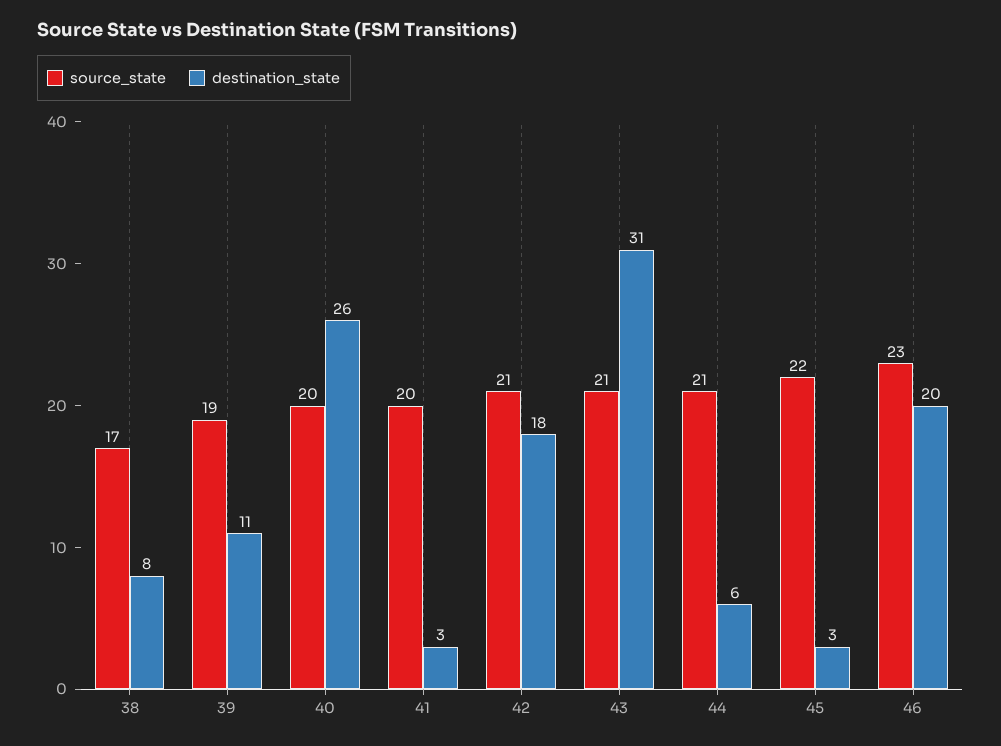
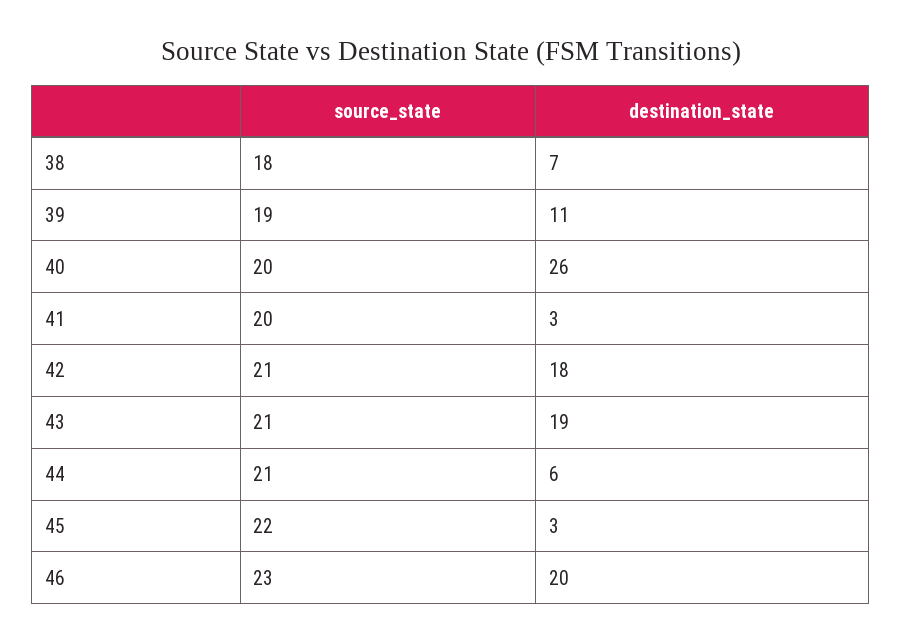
  {
    "source_state": {
-     "38": 17,
+     "38": 18,
      "39": 19,
      "40": 20,
      "41": 20,
      "42": 21,
      "43": 21,
      "44": 21,
      "45": 22,
      "46": 23
    },
    "destination_state": {
-     "38": 8,
+     "38": 7,
      "39": 11,
      "40": 26,
      "41": 3,
      "42": 18,
-     "43": 31,
+     "43": 19,
      "44": 6,
      "45": 3,
      "46": 20
    }
  }

